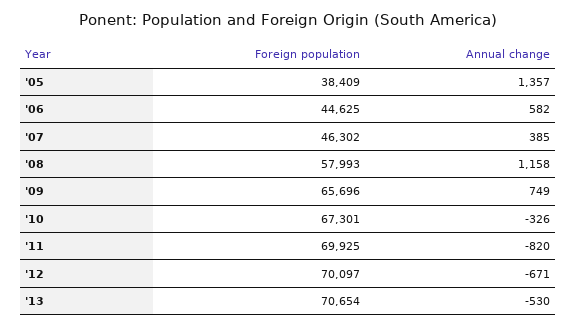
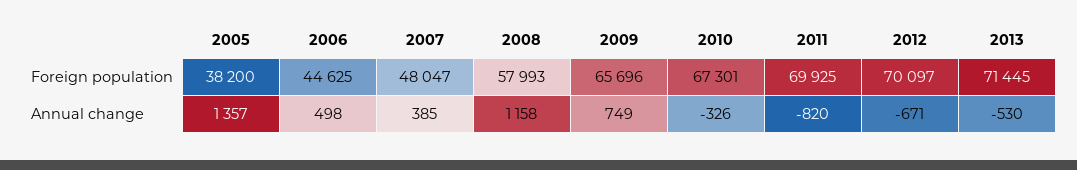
  {
    "Foreign population": {
-     "'05": 38409,
+     "'05": 38200,
      "'06": 44625,
-     "'07": 46302,
+     "'07": 48047,
      "'08": 57993,
      "'09": 65696,
      "'10": 67301,
      "'11": 69925,
      "'12": 70097,
-     "'13": 70654
+     "'13": 71445
    },
    "Annual change": {
      "'05": 1357,
-     "'06": 582,
+     "'06": 498,
      "'07": 385,
      "'08": 1158,
      "'09": 749,
      "'10": -326,
      "'11": -820,
      "'12": -671,
      "'13": -530
    }
  }

